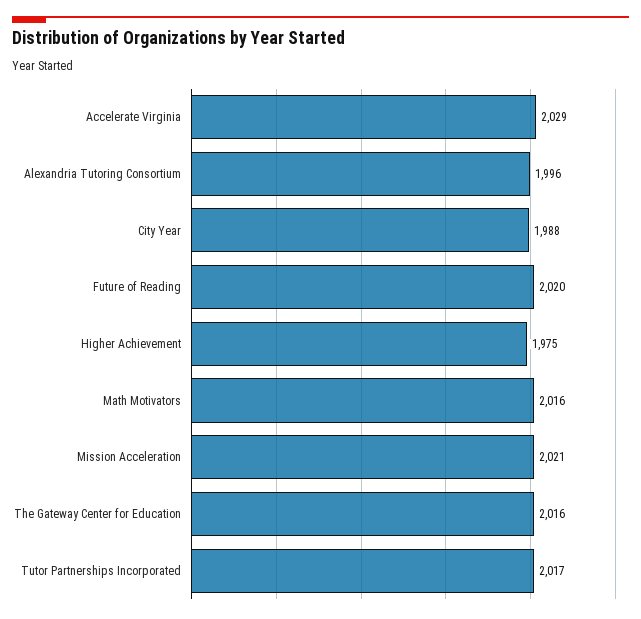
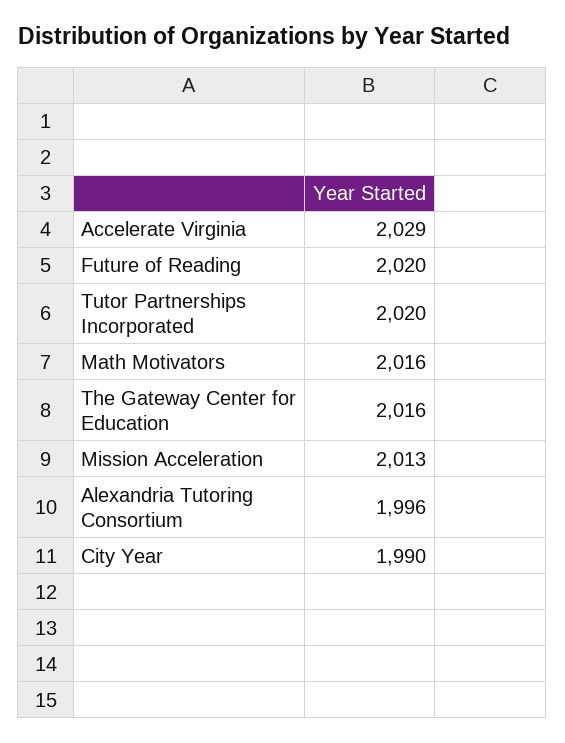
  {
    "Accelerate Virginia": 2029,
    "Alexandria Tutoring Consortium": 1996,
-   "City Year": 1988,
+   "City Year": 1990,
    "Future of Reading": 2020,
-   "Higher Achievement": 1975,
    "Math Motivators": 2016,
-   "Mission Acceleration": 2021,
+   "Mission Acceleration": 2013,
    "The Gateway Center for Education": 2016,
-   "Tutor Partnerships Incorporated": 2017
+   "Tutor Partnerships Incorporated": 2020
  }

